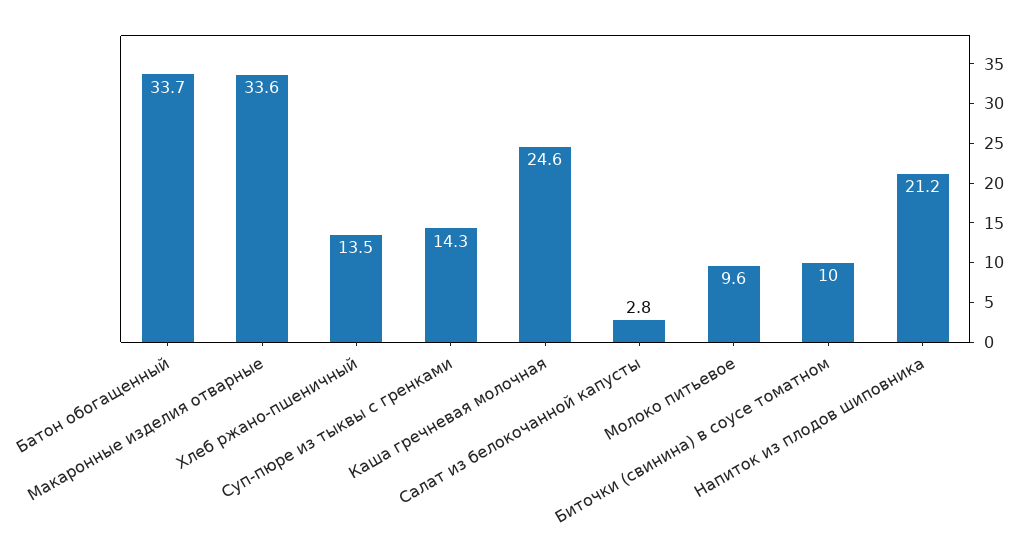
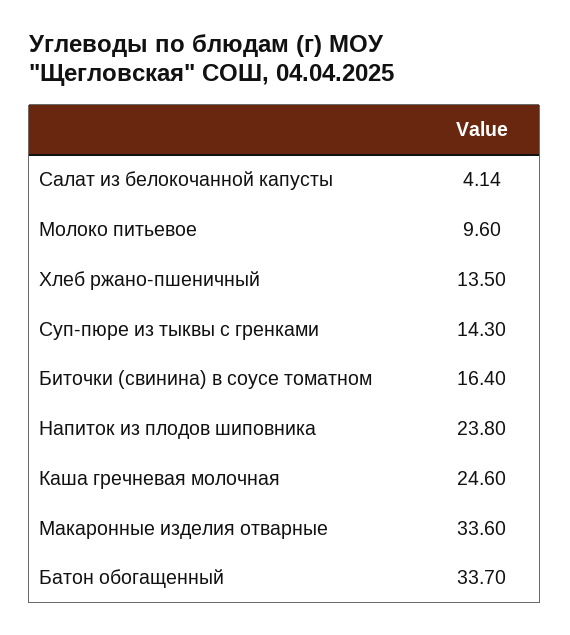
  {
    "Батон обогащенный": 33.7,
    "Макаронные изделия отварные": 33.6,
    "Хлеб ржано-пшеничный": 13.5,
    "Суп-пюре из тыквы с гренками": 14.3,
    "Каша гречневая молочная": 24.6,
-   "Салат из белокочанной капусты": 2.8,
+   "Салат из белокочанной капусты": 4.14,
    "Молоко питьевое": 9.6,
-   "Биточки (свинина) в соусе томатном": 10,
+   "Биточки (свинина) в соусе томатном": 16.4,
-   "Напиток из плодов шиповника": 21.2
+   "Напиток из плодов шиповника": 23.8
  }

